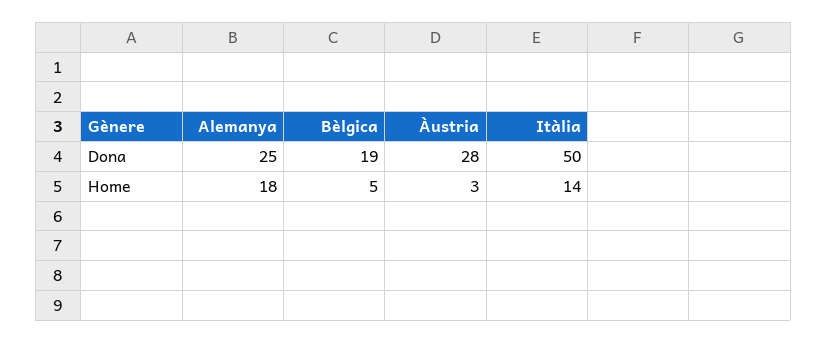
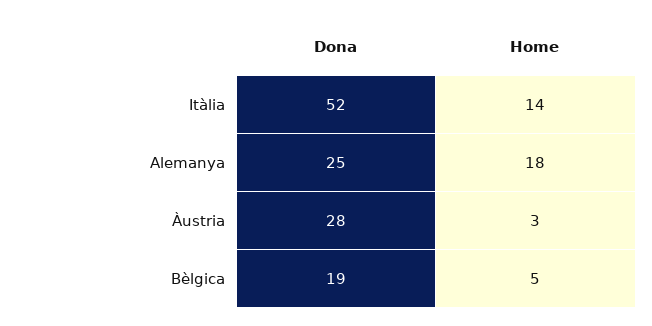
  {
    "Alemanya": {
      "Dona": 25,
      "Home": 18
    },
    "Bèlgica": {
      "Dona": 19,
      "Home": 5
    },
    "Àustria": {
      "Dona": 28,
      "Home": 3
    },
    "Itàlia": {
-     "Dona": 50,
+     "Dona": 52,
      "Home": 14
    }
  }

